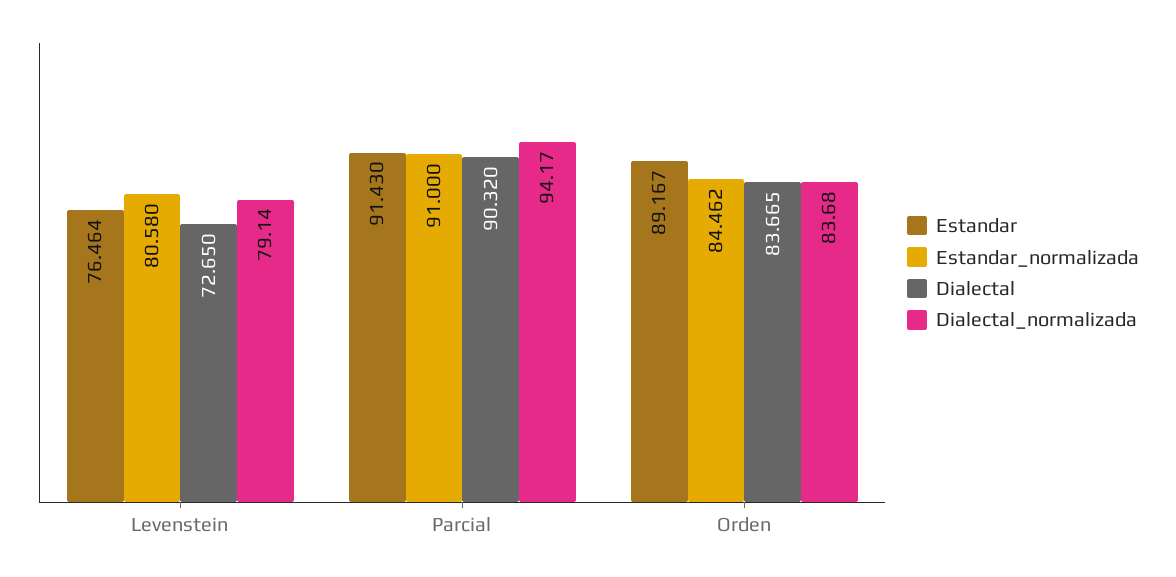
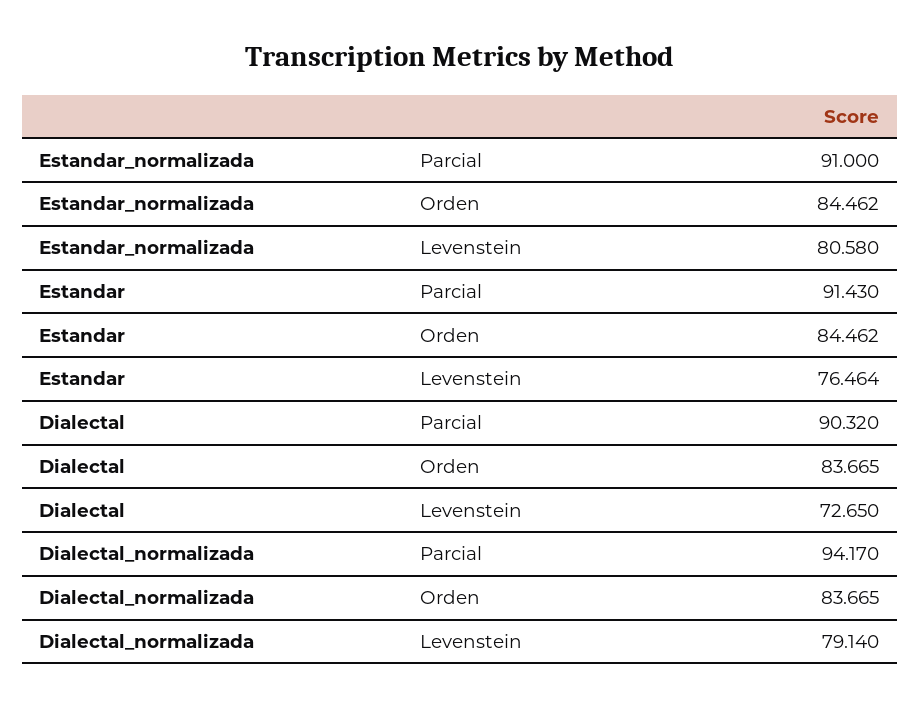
  {
    "Estandar": {
      "Levenstein": 76.464,
      "Parcial": 91.43,
-     "Orden": 89.167
+     "Orden": 84.462
    },
    "Estandar_normalizada": {
      "Levenstein": 80.58,
      "Parcial": 91,
      "Orden": 84.462
    },
    "Dialectal": {
      "Levenstein": 72.65,
      "Parcial": 90.32,
      "Orden": 83.665
    },
    "Dialectal_normalizada": {
      "Levenstein": 79.14,
      "Parcial": 94.17,
-     "Orden": 83.68
+     "Orden": 83.665
    }
  }

